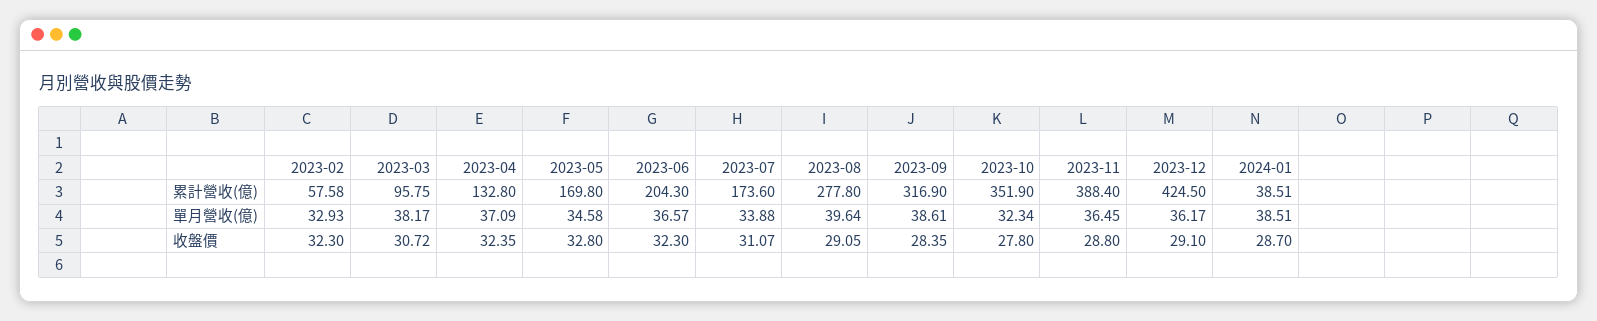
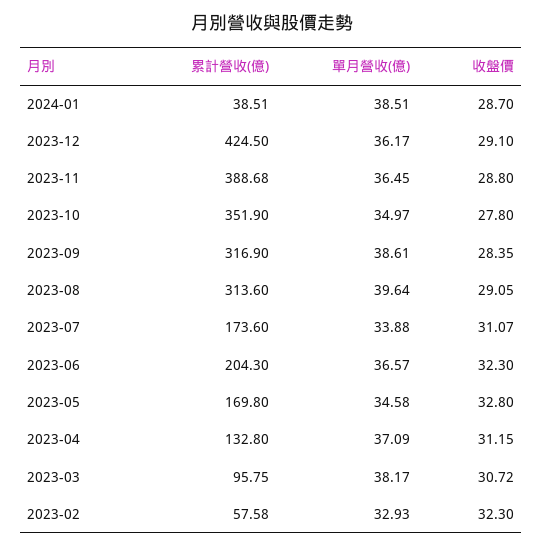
  {
    "2023-02": {
      "累計營收(億)": 57.58,
      "單月營收(億)": 32.93,
      "收盤價": 32.3
    },
    "2023-03": {
      "累計營收(億)": 95.75,
      "單月營收(億)": 38.17,
      "收盤價": 30.72
    },
    "2023-04": {
      "累計營收(億)": 132.8,
      "單月營收(億)": 37.09,
-     "收盤價": 32.35
+     "收盤價": 31.15
    },
    "2023-05": {
      "累計營收(億)": 169.8,
      "單月營收(億)": 34.58,
      "收盤價": 32.8
    },
    "2023-06": {
      "累計營收(億)": 204.3,
      "單月營收(億)": 36.57,
      "收盤價": 32.3
    },
    "2023-07": {
      "累計營收(億)": 173.6,
      "單月營收(億)": 33.88,
      "收盤價": 31.07
    },
    "2023-08": {
-     "累計營收(億)": 277.8,
+     "累計營收(億)": 313.6,
      "單月營收(億)": 39.64,
      "收盤價": 29.05
    },
    "2023-09": {
      "累計營收(億)": 316.9,
      "單月營收(億)": 38.61,
      "收盤價": 28.35
    },
    "2023-10": {
      "累計營收(億)": 351.9,
-     "單月營收(億)": 32.34,
+     "單月營收(億)": 34.97,
      "收盤價": 27.8
    },
    "2023-11": {
-     "累計營收(億)": 388.4,
+     "累計營收(億)": 388.68,
      "單月營收(億)": 36.45,
      "收盤價": 28.8
    },
    "2023-12": {
      "累計營收(億)": 424.5,
      "單月營收(億)": 36.17,
      "收盤價": 29.1
    },
    "2024-01": {
      "累計營收(億)": 38.51,
      "單月營收(億)": 38.51,
      "收盤價": 28.7
    }
  }

